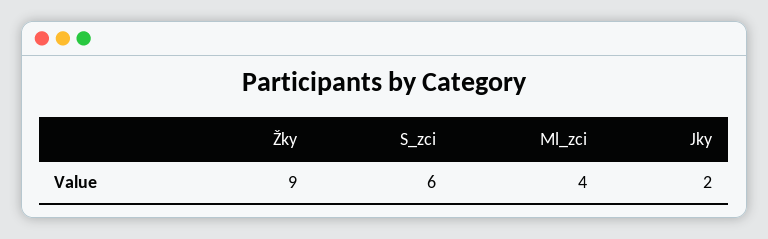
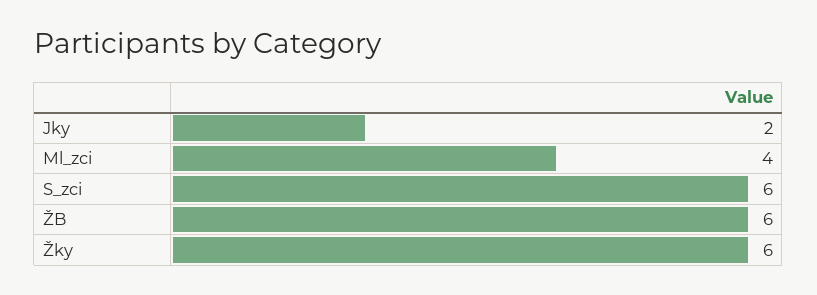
  {
-   "Žky": 9,
+   "Žky": 6,
    "S_zci": 6,
    "Ml_zci": 4,
-   "Jky": 2
+   "Jky": 2,
+   "ŽB": 6
  }

